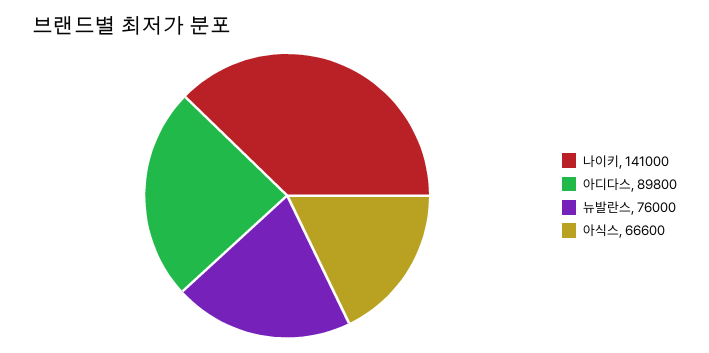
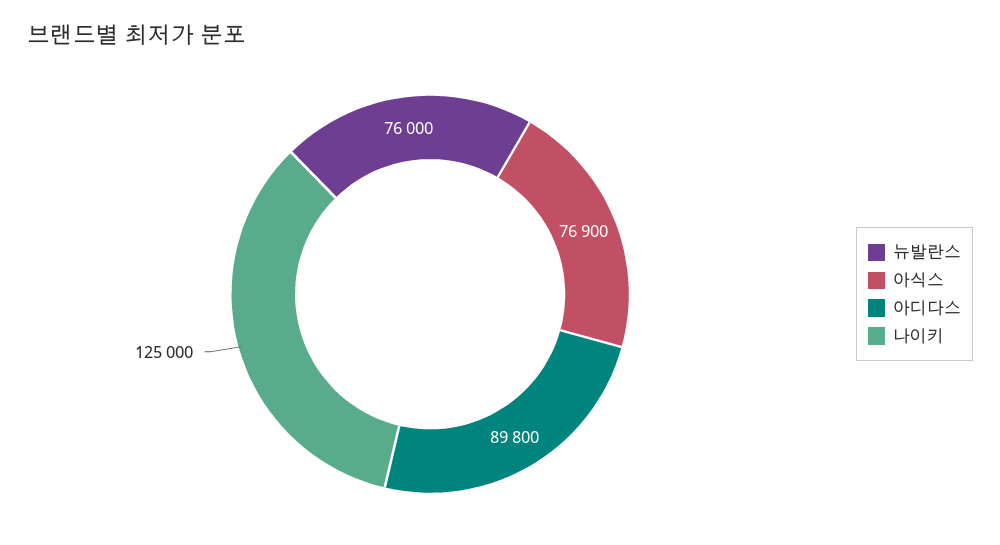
  {
-   "나이키": 141000,
+   "나이키": 125000,
    "아디다스": 89800,
    "뉴발란스": 76000,
-   "아식스": 66600
+   "아식스": 76900
  }

